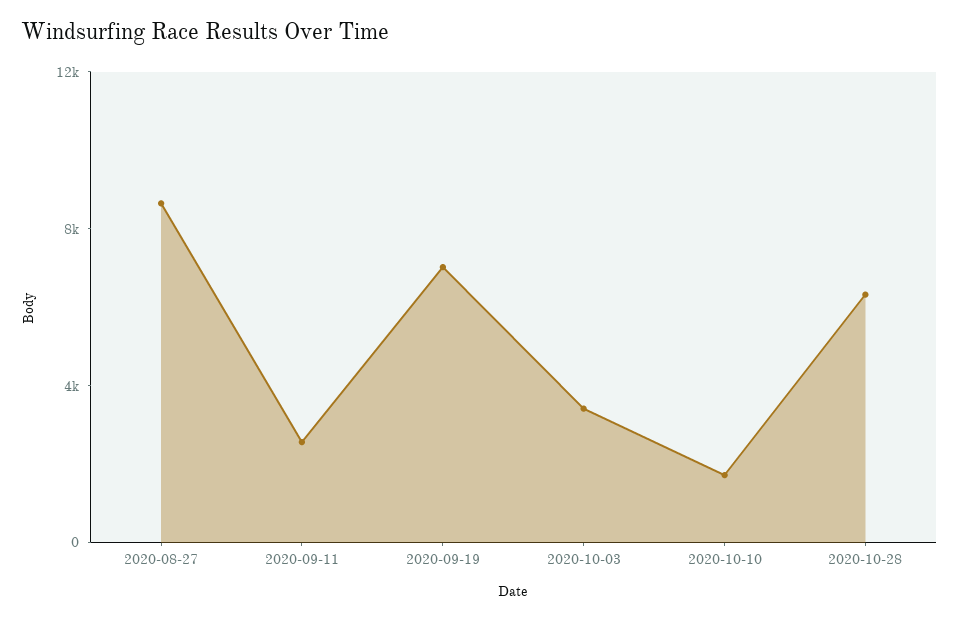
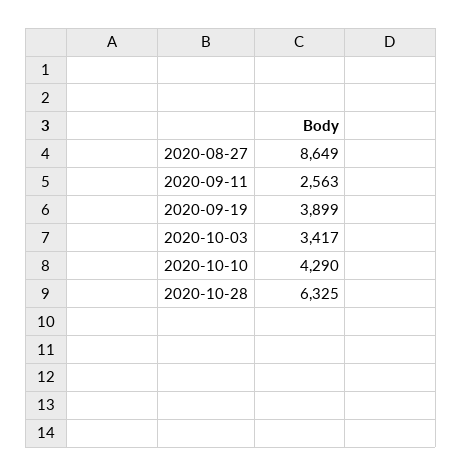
  {
    "2020-08-27": 8649,
    "2020-09-11": 2563,
-   "2020-09-19": 7000,
+   "2020-09-19": 3899,
    "2020-10-03": 3417,
-   "2020-10-10": 2000,
+   "2020-10-10": 4290,
    "2020-10-28": 6325
  }

